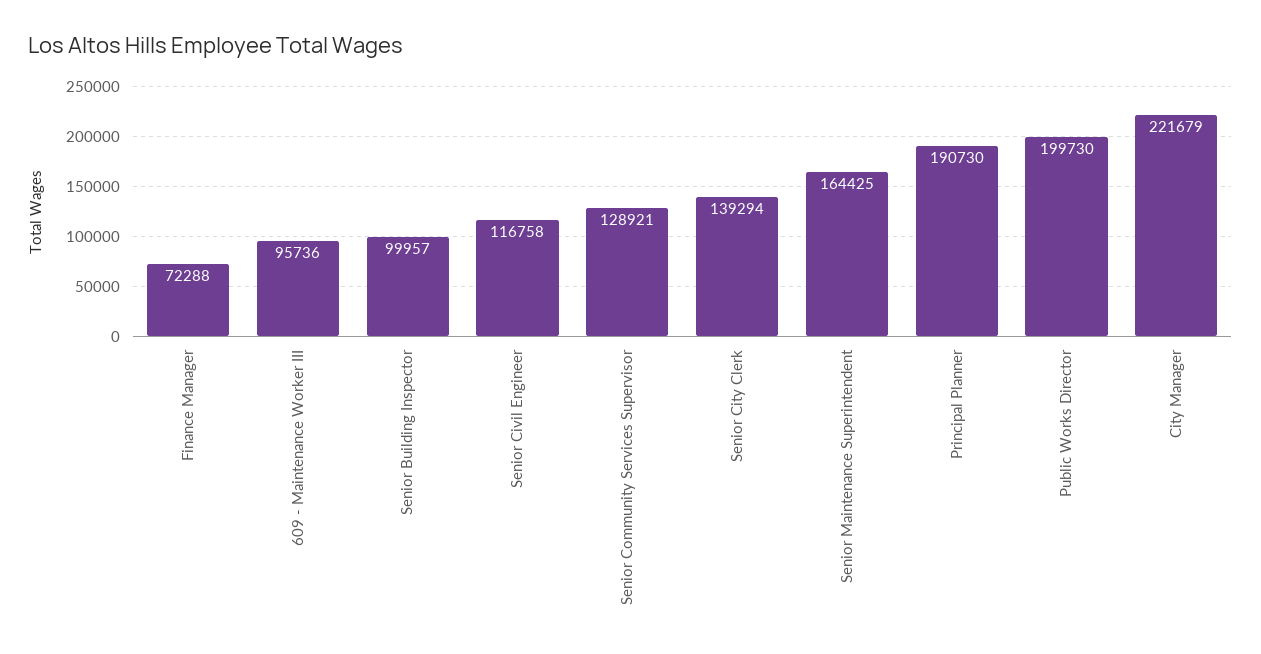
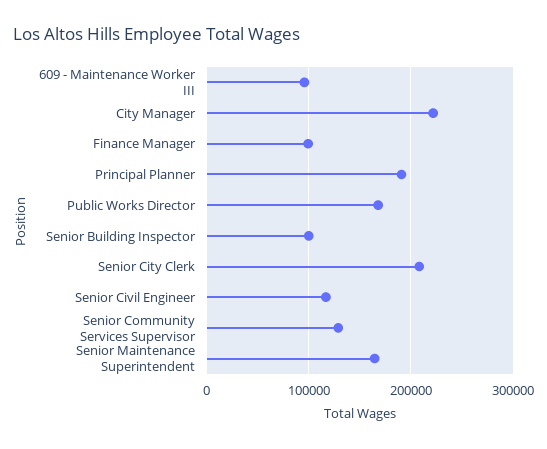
  {
-   "Finance Manager": 72288,
+   "Finance Manager": 100000,
    "609 - Maintenance Worker III": 95736,
    "Senior Building Inspector": 99957,
    "Senior Civil Engineer": 116758,
    "Senior Community Services Supervisor": 128921,
-   "Senior City Clerk": 139294,
+   "Senior City Clerk": 210000,
    "Senior Maintenance Superintendent": 164425,
    "Principal Planner": 190730,
-   "Public Works Director": 199730,
+   "Public Works Director": 170000,
    "City Manager": 221679
  }

